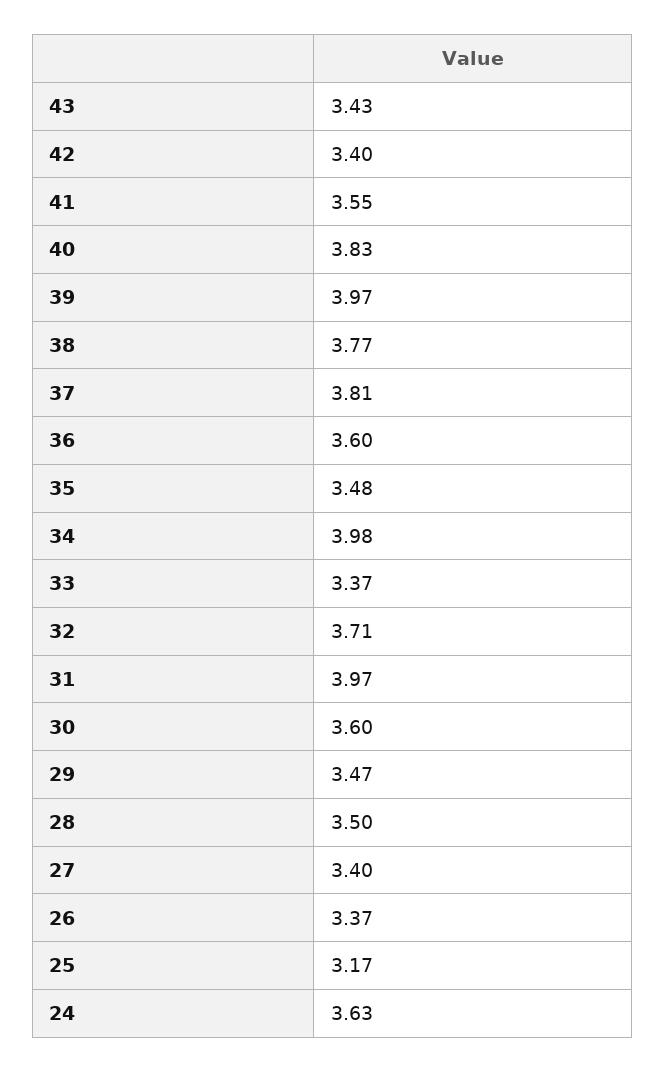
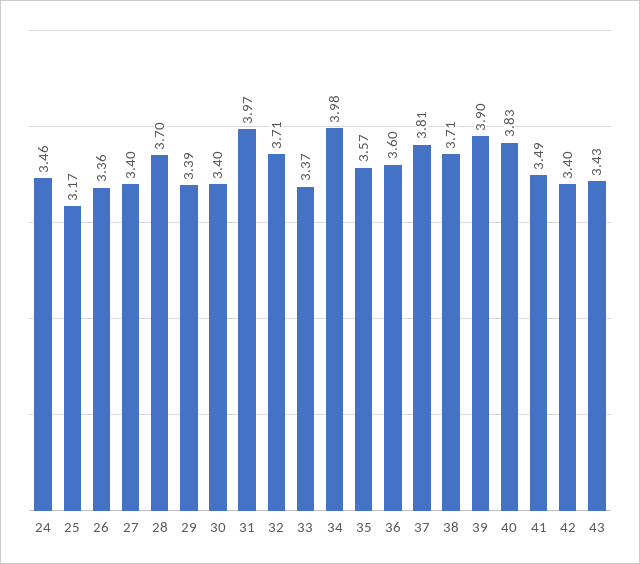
  {
    "43": 3.43,
    "42": 3.4,
-   "41": 3.55,
+   "41": 3.49,
    "40": 3.83,
-   "39": 3.97,
+   "39": 3.9,
-   "38": 3.77,
+   "38": 3.71,
    "37": 3.81,
    "36": 3.6,
-   "35": 3.48,
+   "35": 3.57,
    "34": 3.98,
    "33": 3.37,
    "32": 3.71,
    "31": 3.97,
-   "30": 3.6,
+   "30": 3.4,
-   "29": 3.47,
+   "29": 3.39,
-   "28": 3.5,
+   "28": 3.7,
    "27": 3.4,
-   "26": 3.37,
+   "26": 3.36,
    "25": 3.17,
-   "24": 3.63
+   "24": 3.46
  }

